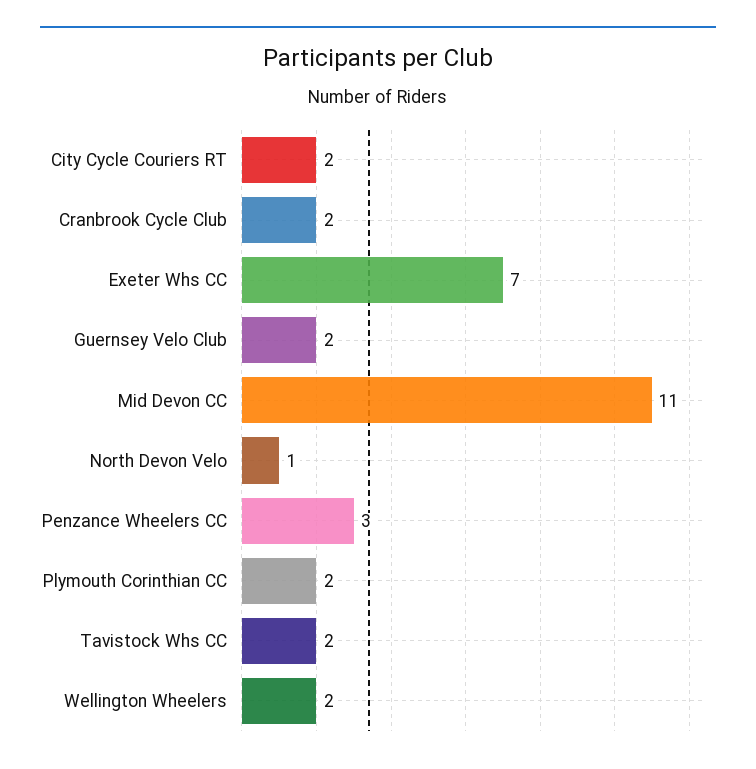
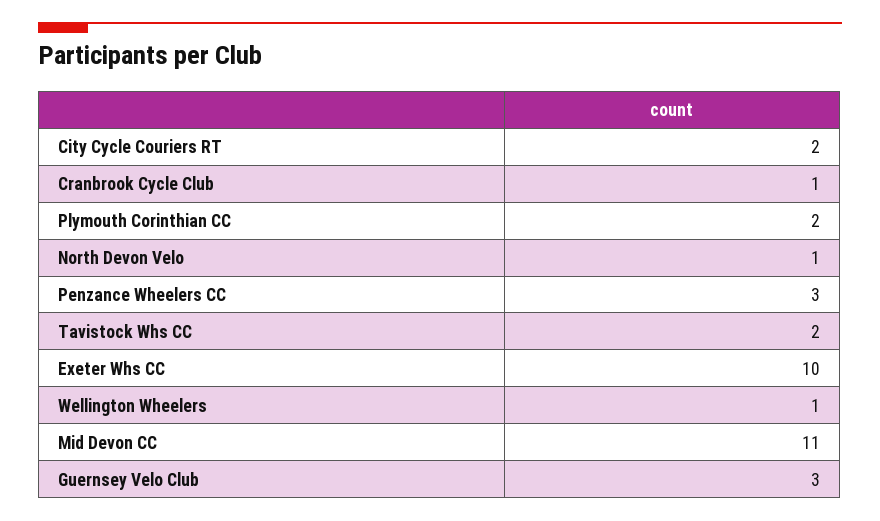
  {
    "City Cycle Couriers RT": 2,
-   "Cranbrook Cycle Club": 2,
+   "Cranbrook Cycle Club": 1,
-   "Exeter Whs CC": 7,
+   "Exeter Whs CC": 10,
-   "Guernsey Velo Club": 2,
+   "Guernsey Velo Club": 3,
    "Mid Devon CC": 11,
    "North Devon Velo": 1,
    "Penzance Wheelers CC": 3,
    "Plymouth Corinthian CC": 2,
    "Tavistock Whs CC": 2,
-   "Wellington Wheelers": 2
+   "Wellington Wheelers": 1
  }

